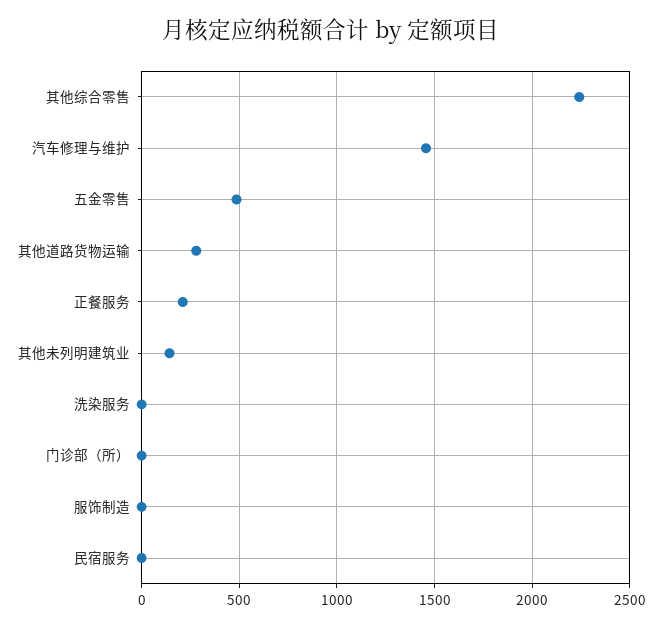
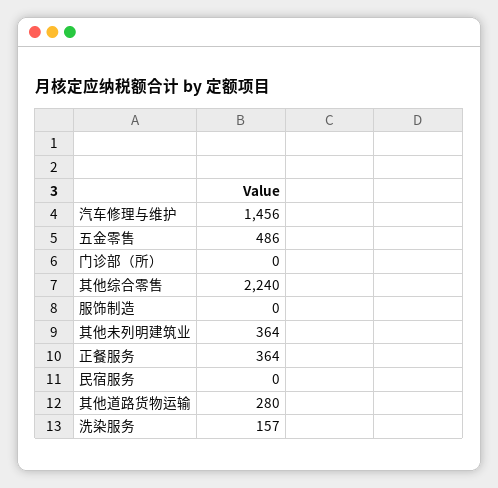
  {
    "其他综合零售": 2240,
    "汽车修理与维护": 1456,
    "五金零售": 486,
    "其他道路货物运输": 280,
-   "正餐服务": 200,
+   "正餐服务": 364,
-   "其他未列明建筑业": 150,
+   "其他未列明建筑业": 364,
-   "洗染服务": 0,
+   "洗染服务": 157,
    "门诊部（所）": 0,
    "服饰制造": 0,
    "民宿服务": 0
  }

